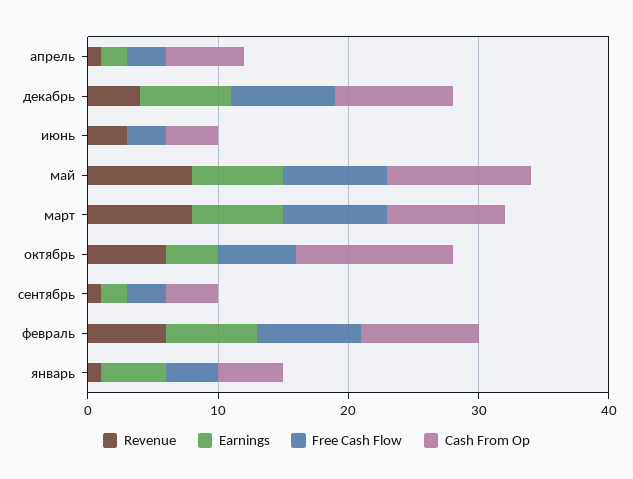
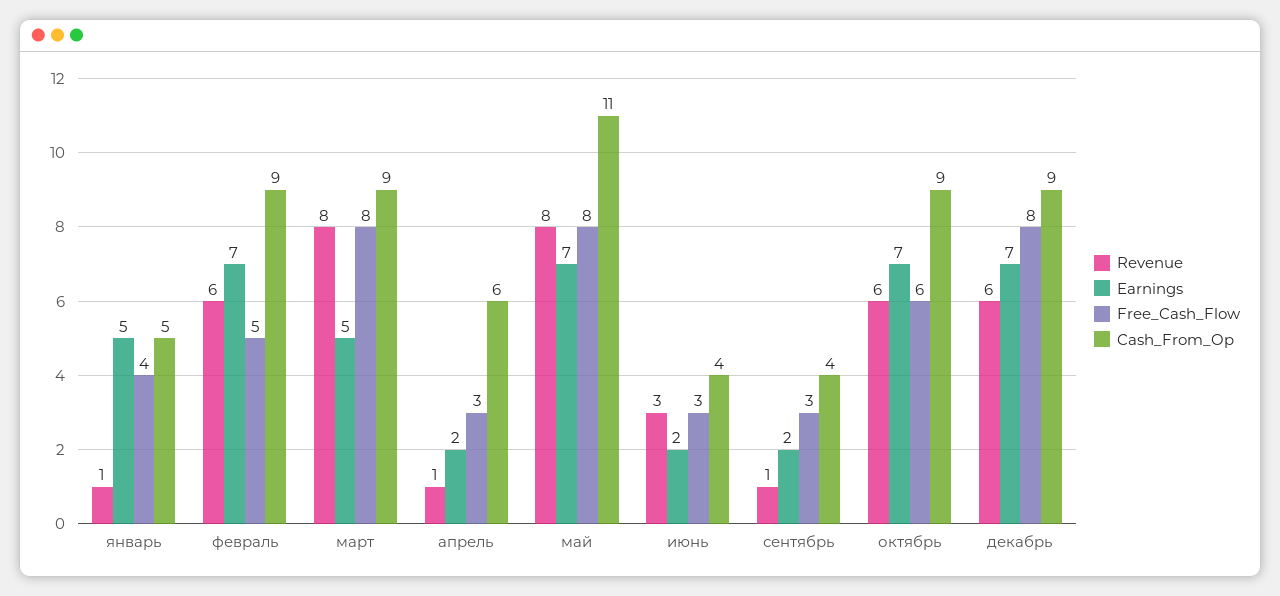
  {
    "Revenue": {
      "апрель": 1,
-     "декабрь": 4,
+     "декабрь": 6,
      "июнь": 3,
      "май": 8,
      "март": 8,
      "октябрь": 6,
      "сентябрь": 1,
      "февраль": 6,
      "январь": 1
    },
    "Earnings": {
      "апрель": 2,
      "декабрь": 7,
-     "июнь": 0,
+     "июнь": 2,
      "май": 7,
-     "март": 7,
+     "март": 5,
-     "октябрь": 4,
+     "октябрь": 7,
      "сентябрь": 2,
      "февраль": 7,
      "январь": 5
    },
    "Free Cash Flow": {
      "апрель": 3,
      "декабрь": 8,
      "июнь": 3,
      "май": 8,
      "март": 8,
      "октябрь": 6,
      "сентябрь": 3,
-     "февраль": 8,
+     "февраль": 5,
      "январь": 4
    },
    "Cash From Op": {
      "апрель": 6,
      "декабрь": 9,
      "июнь": 4,
      "май": 11,
      "март": 9,
-     "октябрь": 12,
+     "октябрь": 9,
      "сентябрь": 4,
      "февраль": 9,
      "январь": 5
    }
  }

